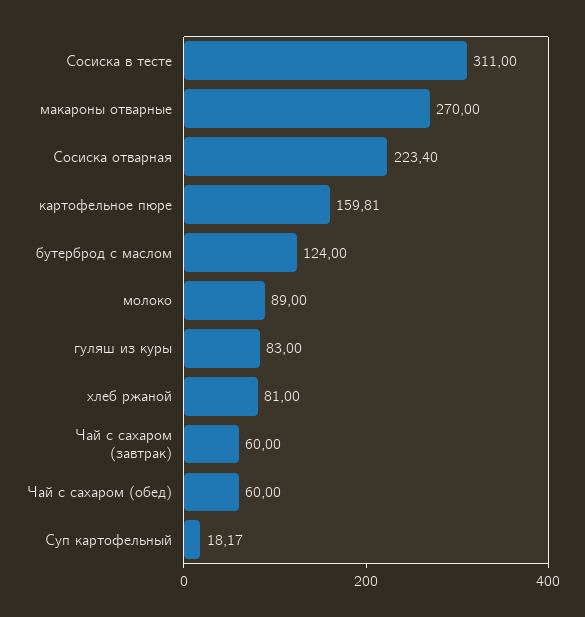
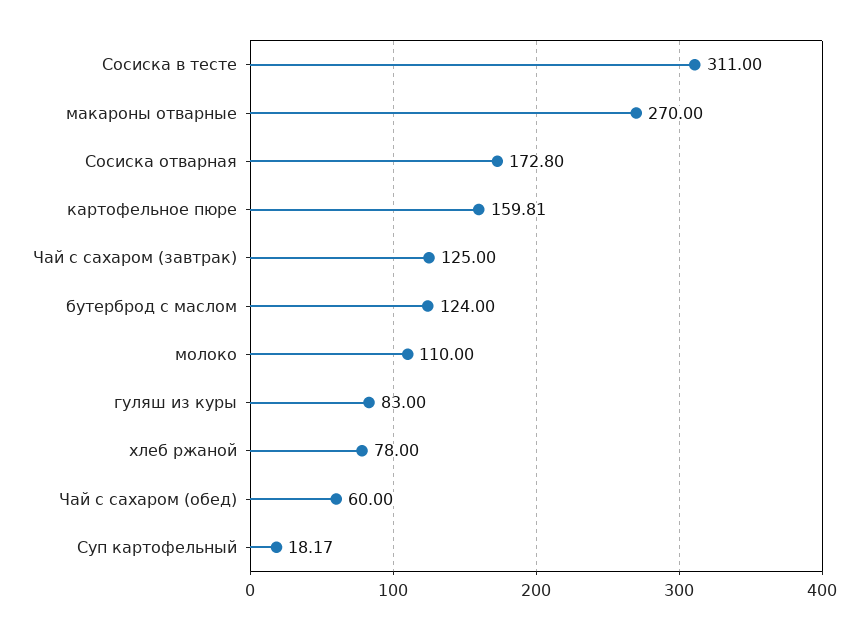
  {
    "Сосиска в тесте": 311,
    "макароны отварные": 270,
-   "Сосиска отварная": 223.4,
+   "Сосиска отварная": 172.8,
    "картофельное пюре": 159.81,
    "бутерброд с маслом": 124,
-   "молоко": 89,
+   "молоко": 110,
    "гуляш из куры": 83,
-   "хлеб ржаной": 81,
+   "хлеб ржаной": 78,
-   "Чай с сахаром (завтрак)": 60,
+   "Чай с сахаром (завтрак)": 125,
    "Чай с сахаром (обед)": 60,
    "Суп картофельный": 18.17
  }

